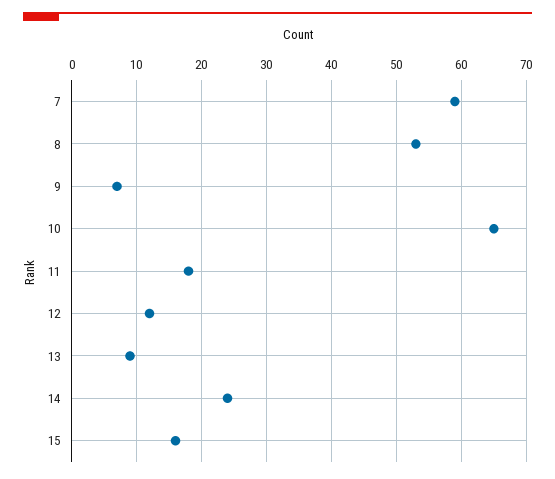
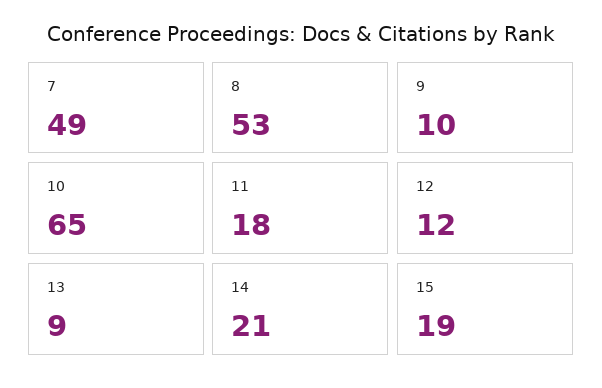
  {
-   "7": 59,
+   "7": 49,
    "8": 53,
-   "9": 7,
+   "9": 10,
    "10": 65,
    "11": 18,
    "12": 12,
    "13": 9,
-   "14": 24,
+   "14": 21,
-   "15": 16
+   "15": 19
  }

